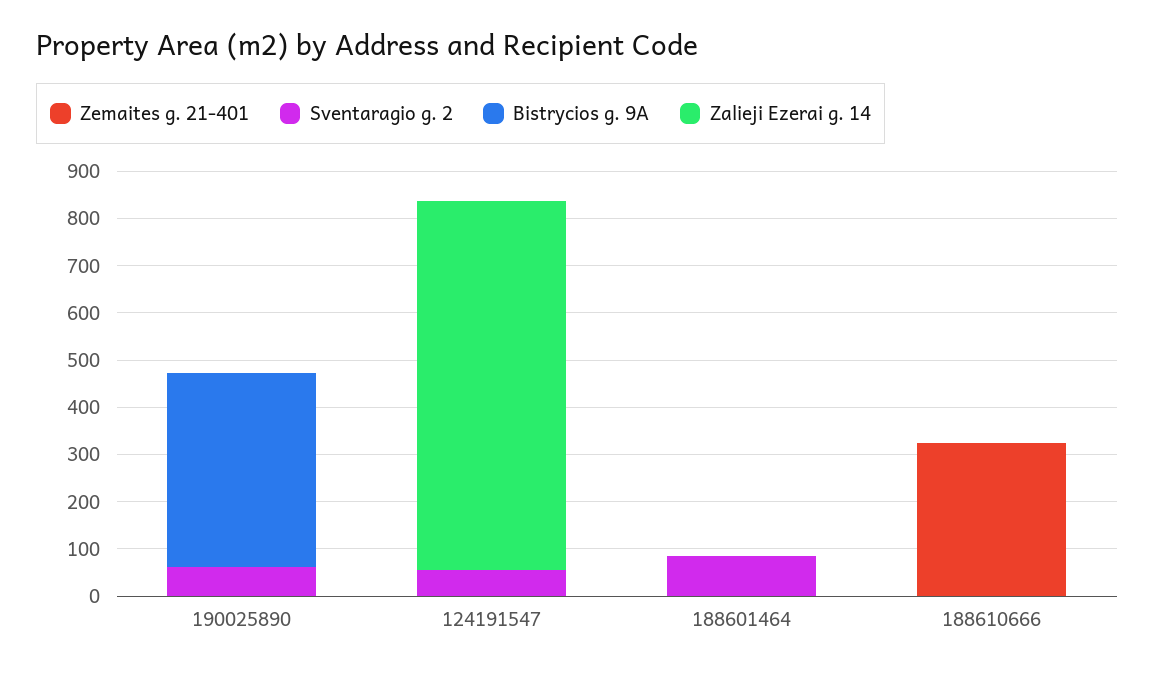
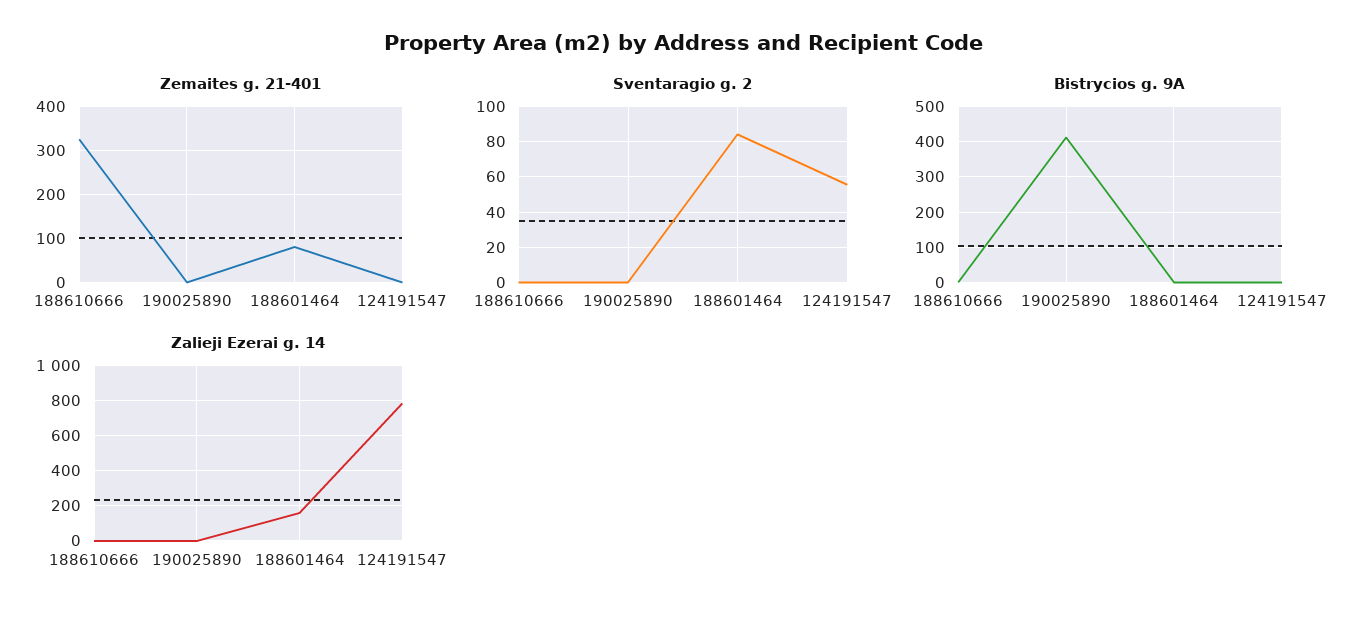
  {
    "Zemaites g. 21-401": {
      "190025890": 0,
      "124191547": 0,
-     "188601464": 0,
+     "188601464": 80,
      "188610666": 320
    },
    "Sventaragio g. 2": {
-     "190025890": 60,
+     "190025890": 0,
      "124191547": 55,
      "188601464": 85,
      "188610666": 0
    },
    "Bistrycios g. 9A": {
      "190025890": 420,
      "124191547": 0,
      "188601464": 0,
      "188610666": 0
    },
    "Zalieji Ezerai g. 14": {
      "190025890": 0,
      "124191547": 780,
-     "188601464": 0,
+     "188601464": 150,
      "188610666": 0
    }
  }

